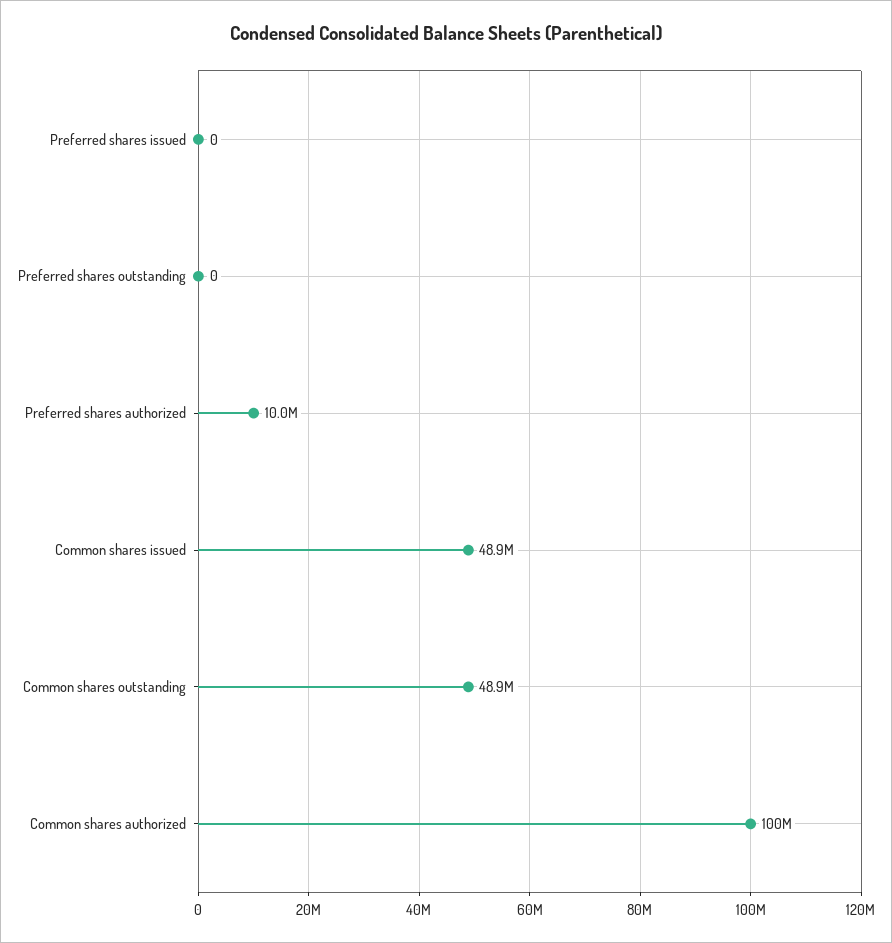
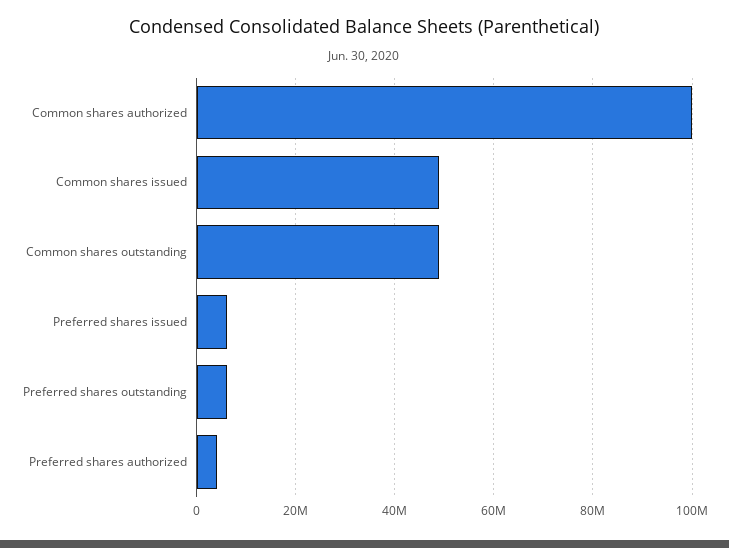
  {
-   "Preferred shares issued": 0,
+   "Preferred shares issued": 6000000,
-   "Preferred shares outstanding": 0,
+   "Preferred shares outstanding": 6000000,
-   "Preferred shares authorized": 10000000,
+   "Preferred shares authorized": 4000000,
    "Common shares issued": 48900000,
    "Common shares outstanding": 48900000,
    "Common shares authorized": 100000000
  }

